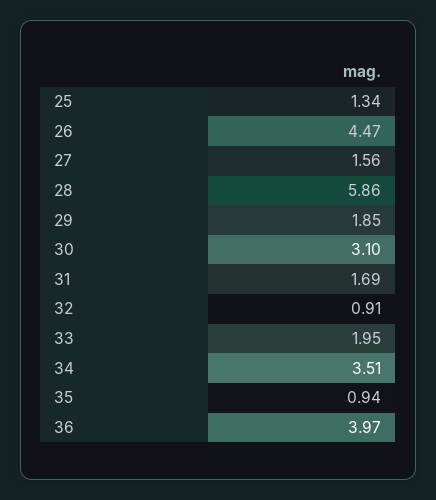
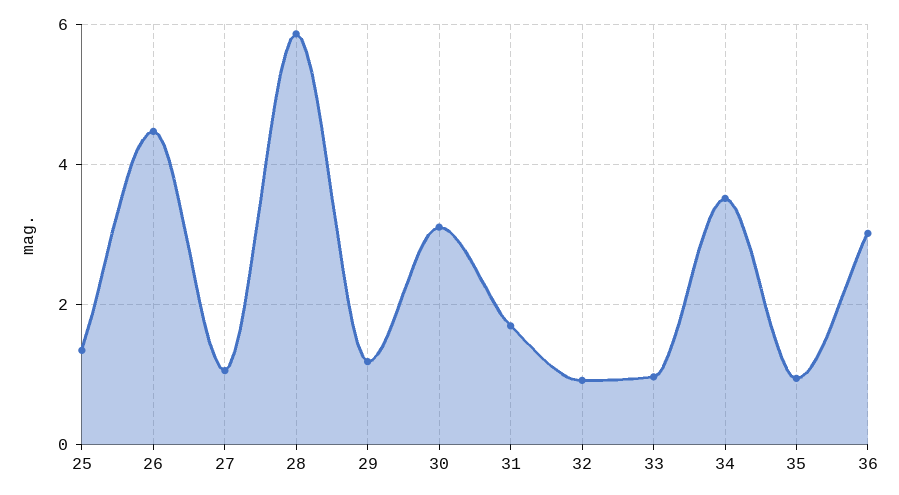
  {
    "25": 1.34,
    "26": 4.47,
-   "27": 1.56,
+   "27": 1,
    "28": 5.86,
-   "29": 1.85,
+   "29": 1.2,
    "30": 3.1,
    "31": 1.69,
    "32": 0.91,
-   "33": 1.95,
+   "33": 1,
    "34": 3.51,
    "35": 0.94,
-   "36": 3.97
+   "36": 3
  }

